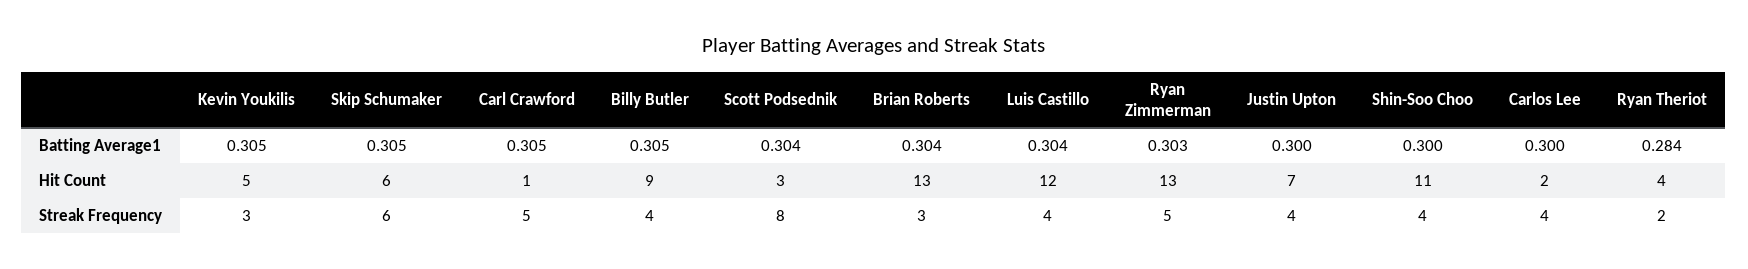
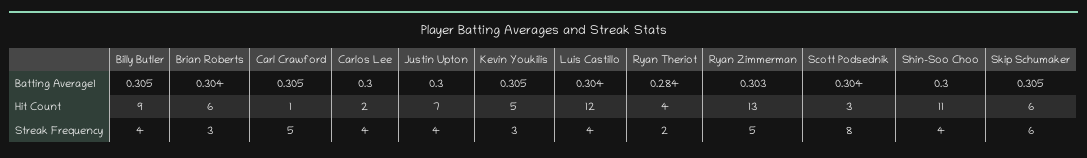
  {
    "Kevin Youkilis": {
      "Batting Average1": 0.305,
      "Hit Count": 5,
      "Streak Frequency": 3
    },
    "Skip Schumaker": {
      "Batting Average1": 0.305,
      "Hit Count": 6,
      "Streak Frequency": 6
    },
    "Carl Crawford": {
      "Batting Average1": 0.305,
      "Hit Count": 1,
      "Streak Frequency": 5
    },
    "Billy Butler": {
      "Batting Average1": 0.305,
      "Hit Count": 9,
      "Streak Frequency": 4
    },
    "Scott Podsednik": {
      "Batting Average1": 0.304,
      "Hit Count": 3,
      "Streak Frequency": 8
    },
    "Brian Roberts": {
      "Batting Average1": 0.304,
-     "Hit Count": 13,
+     "Hit Count": 6,
      "Streak Frequency": 3
    },
    "Luis Castillo": {
      "Batting Average1": 0.304,
      "Hit Count": 12,
      "Streak Frequency": 4
    },
    "Ryan Zimmerman": {
      "Batting Average1": 0.303,
      "Hit Count": 13,
      "Streak Frequency": 5
    },
    "Justin Upton": {
      "Batting Average1": 0.3,
      "Hit Count": 7,
      "Streak Frequency": 4
    },
    "Shin-Soo Choo": {
      "Batting Average1": 0.3,
      "Hit Count": 11,
      "Streak Frequency": 4
    },
    "Carlos Lee": {
      "Batting Average1": 0.3,
      "Hit Count": 2,
      "Streak Frequency": 4
    },
    "Ryan Theriot": {
      "Batting Average1": 0.284,
      "Hit Count": 4,
      "Streak Frequency": 2
    }
  }

